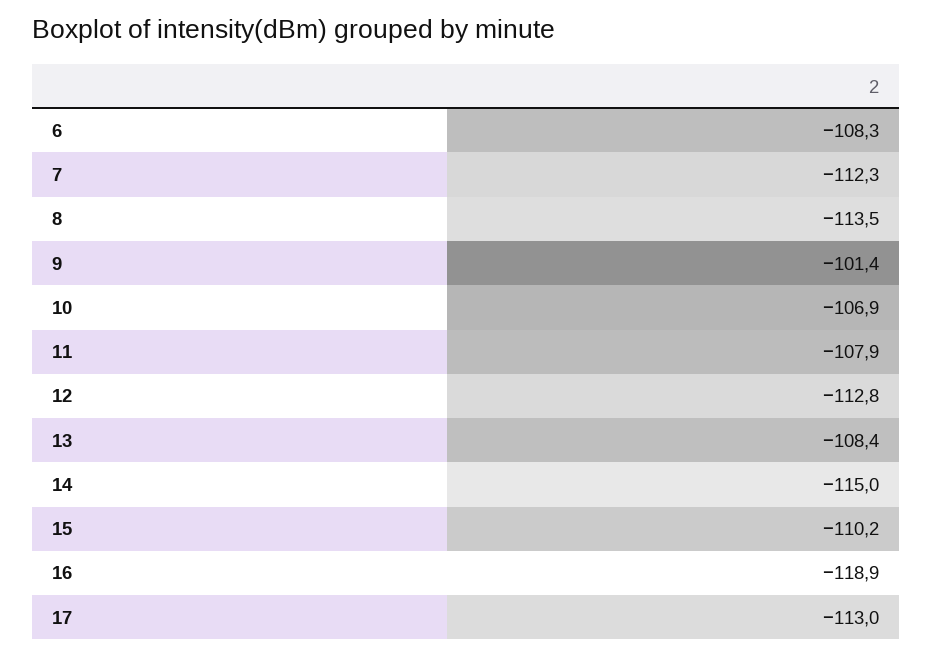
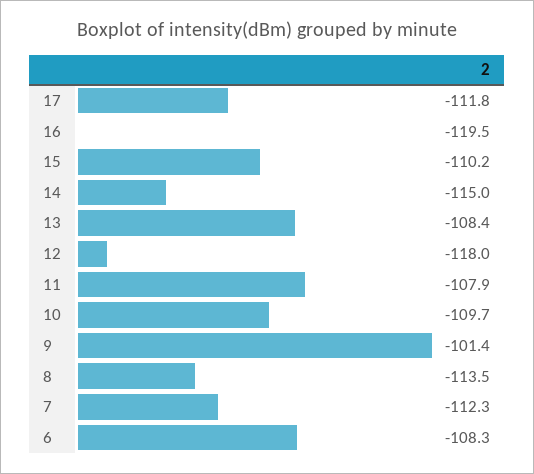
  {
    "6": -108.3,
    "7": -112.3,
    "8": -113.5,
    "9": -101.4,
-   "10": -106.9,
+   "10": -109.7,
    "11": -107.9,
-   "12": -112.8,
+   "12": -118,
    "13": -108.4,
    "14": -115,
    "15": -110.2,
-   "16": -118.9,
+   "16": -119.5,
-   "17": -113
+   "17": -111.8
  }

